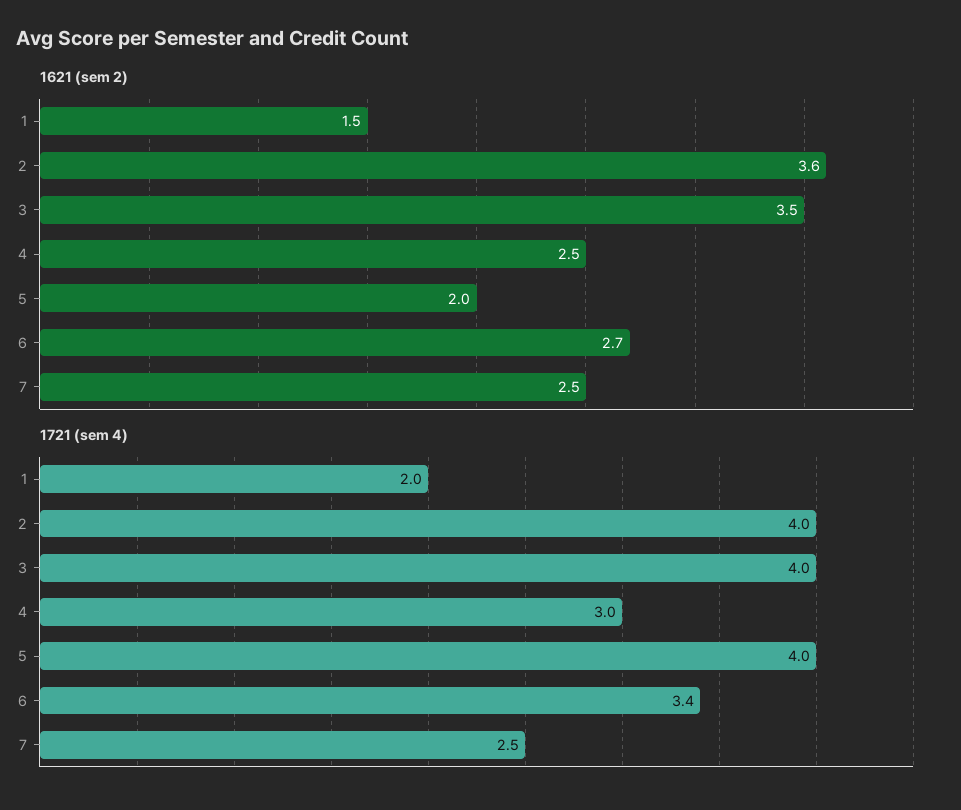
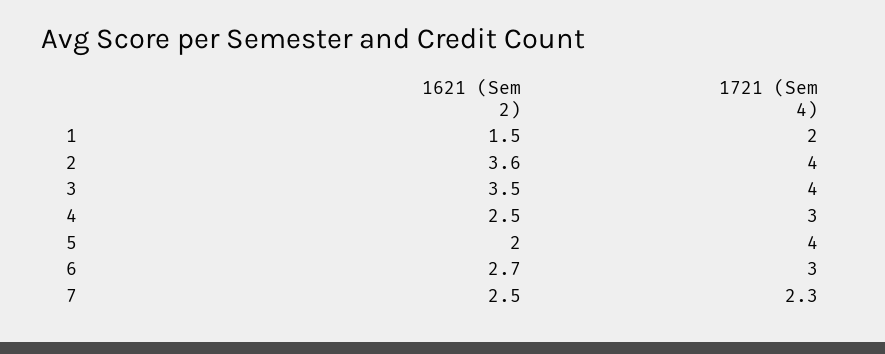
  {
    "1621 (sem 2)": {
      "1": 1.5,
      "2": 3.6,
      "3": 3.5,
      "4": 2.5,
      "5": 2,
      "6": 2.7,
      "7": 2.5
    },
    "1721 (sem 4)": {
      "1": 2,
      "2": 4,
      "3": 4,
      "4": 3,
      "5": 4,
-     "6": 3.4,
+     "6": 3,
-     "7": 2.5
+     "7": 2.3
    }
  }

